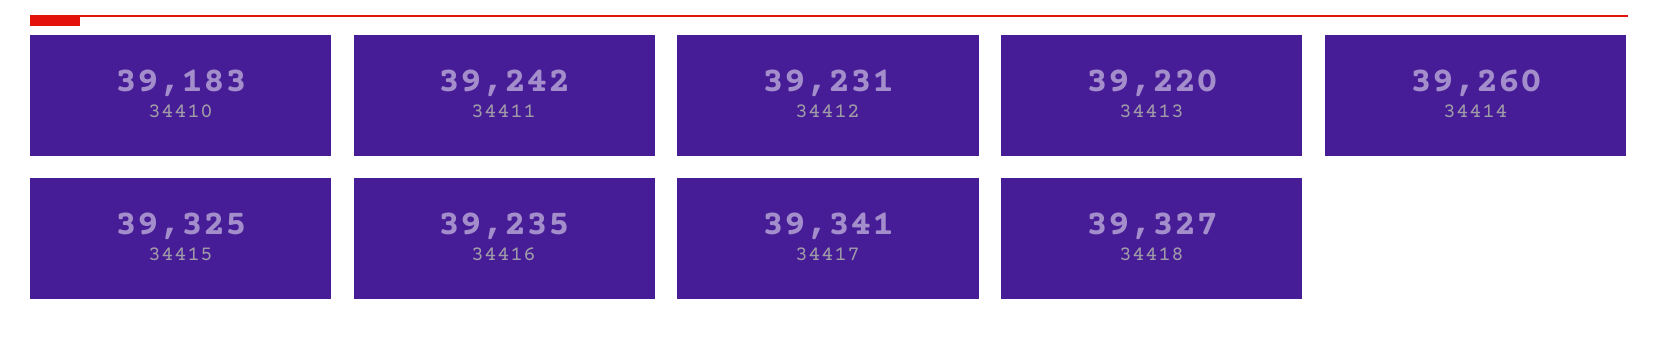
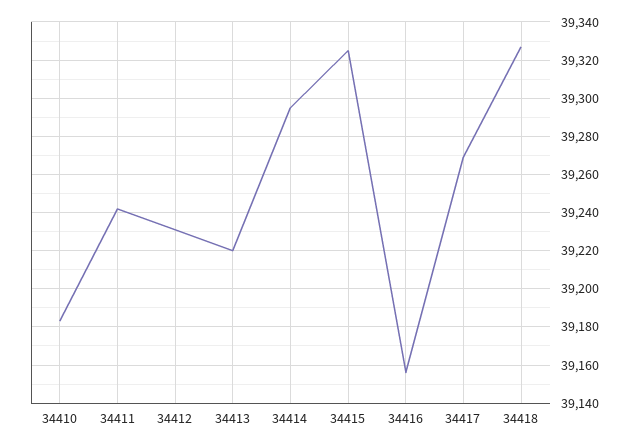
  {
    "34410": 39183,
    "34411": 39242,
    "34412": 39231,
    "34413": 39220,
-   "34414": 39260,
+   "34414": 39295,
    "34415": 39325,
-   "34416": 39235,
+   "34416": 39155,
-   "34417": 39341,
+   "34417": 39270,
    "34418": 39327
  }

